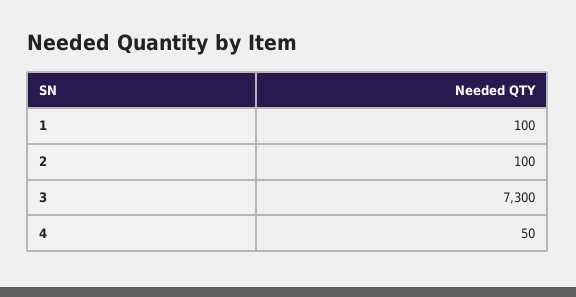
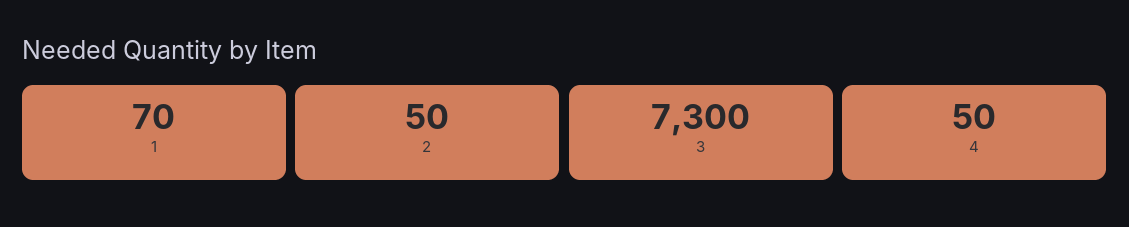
  {
-   "1": 100,
+   "1": 70,
-   "2": 100,
+   "2": 50,
    "3": 7300,
    "4": 50
  }

